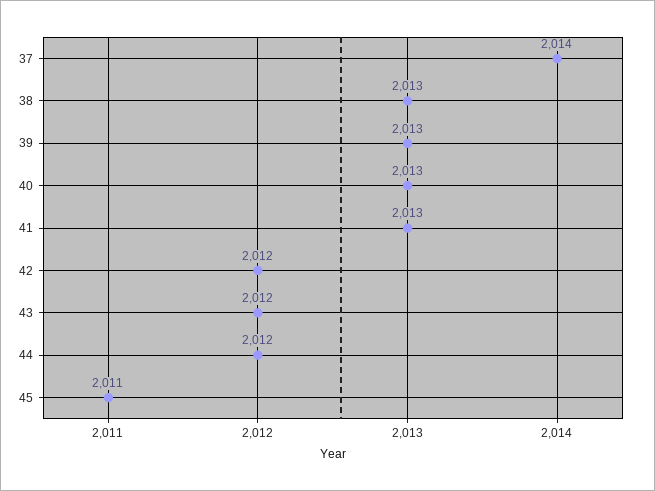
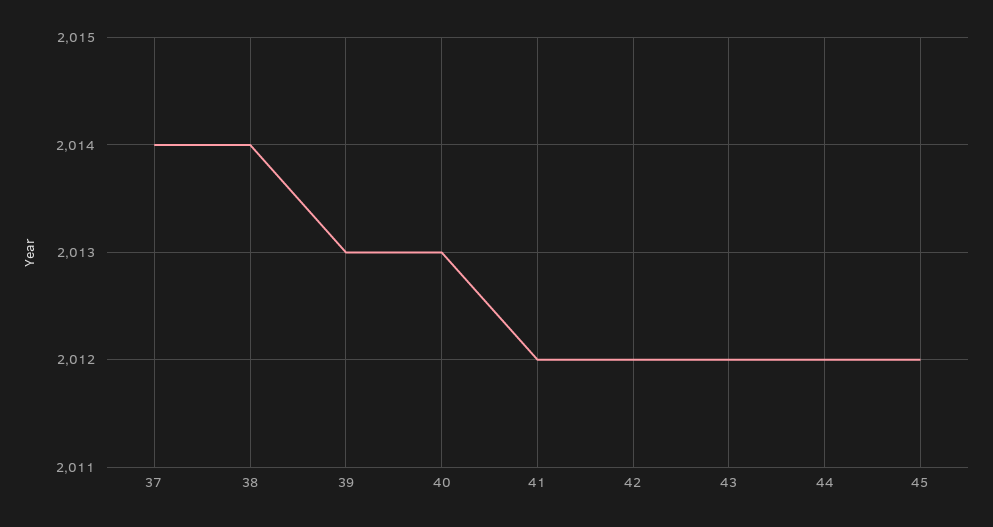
  {
    "37": 2014,
-   "38": 2013,
+   "38": 2014,
    "39": 2013,
    "40": 2013,
-   "41": 2013,
+   "41": 2012,
    "42": 2012,
    "43": 2012,
    "44": 2012,
-   "45": 2011
+   "45": 2012
  }

